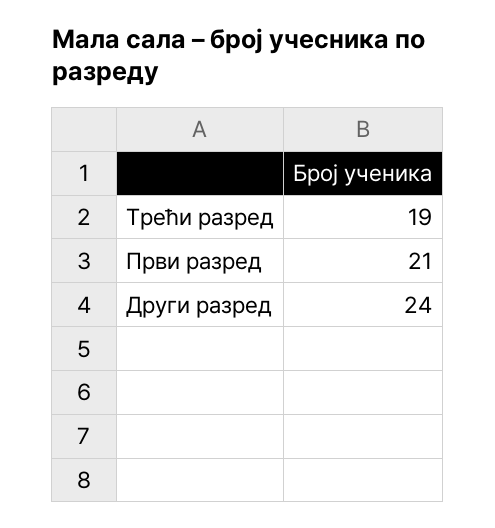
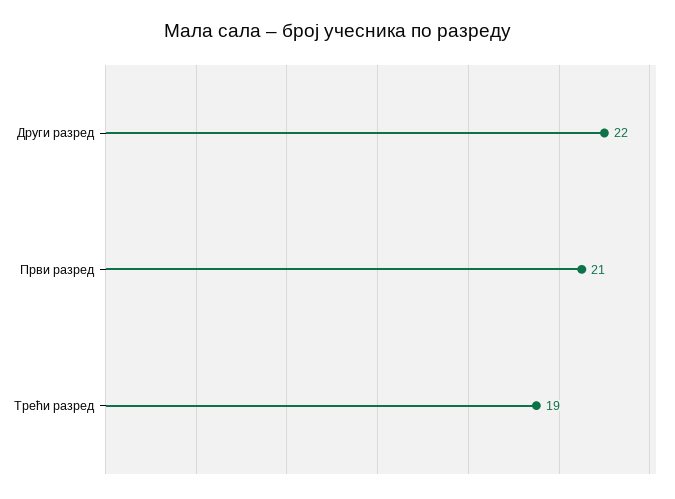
  {
    "Трећи разред": 19,
    "Први разред": 21,
-   "Други разред": 24
+   "Други разред": 22
  }

